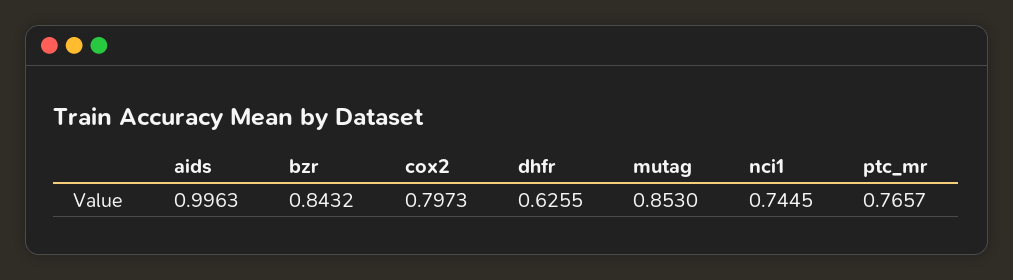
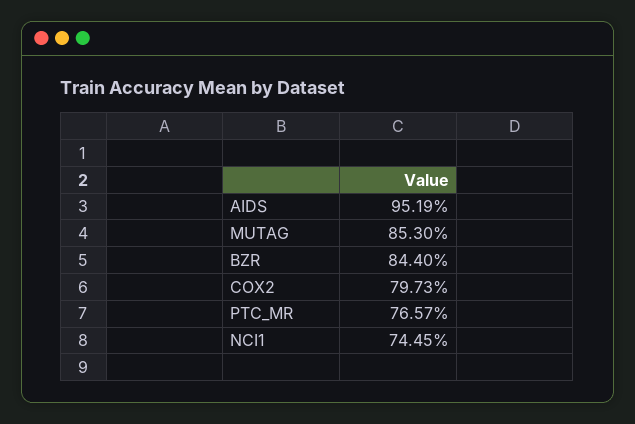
  {
-   "aids": 0.9963,
+   "aids": 0.9519,
-   "bzr": 0.8432,
+   "bzr": 0.844,
    "cox2": 0.7973,
-   "dhfr": 0.6255,
    "mutag": 0.853,
    "nci1": 0.7445,
    "ptc_mr": 0.7657
  }

